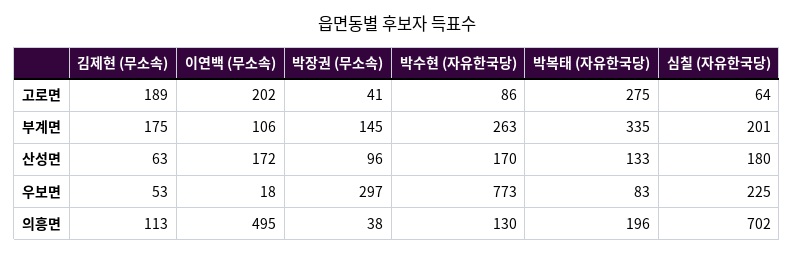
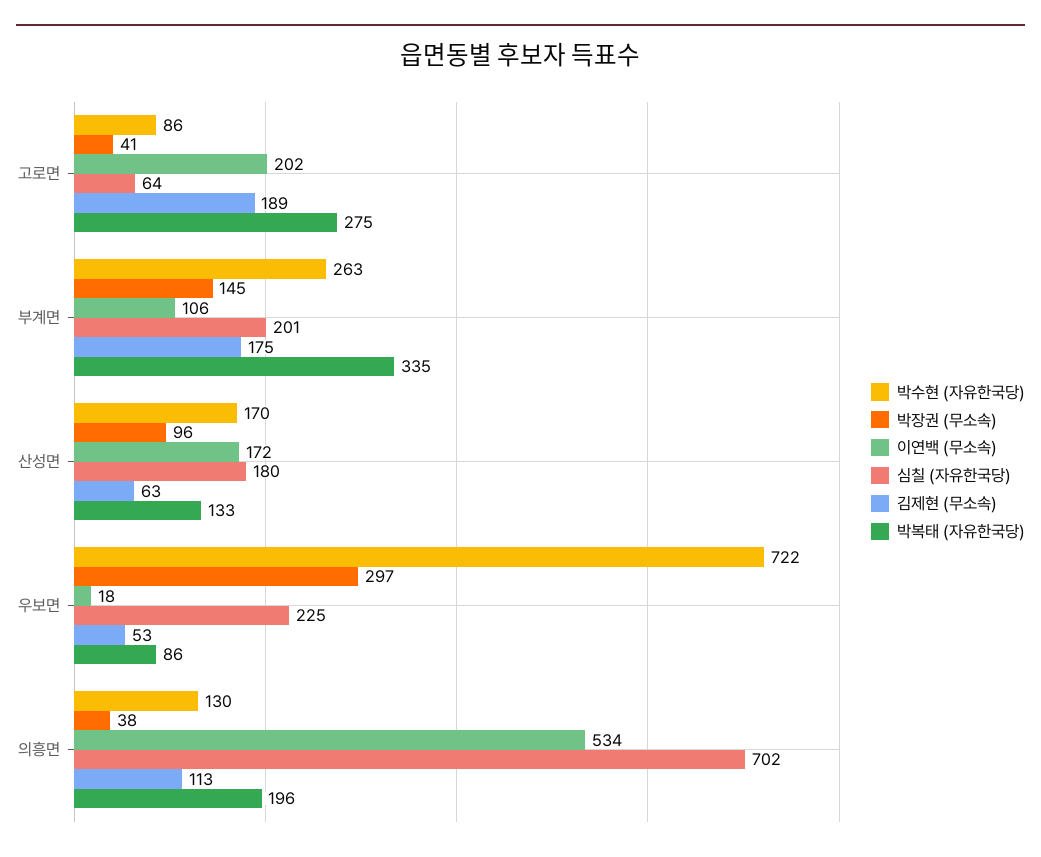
  {
    "김제현 (무소속)": {
      "고로면": 189,
      "부계면": 175,
      "산성면": 63,
      "우보면": 53,
      "의흥면": 113
    },
    "이연백 (무소속)": {
      "고로면": 202,
      "부계면": 106,
      "산성면": 172,
      "우보면": 18,
-     "의흥면": 495
+     "의흥면": 534
    },
    "박장권 (무소속)": {
      "고로면": 41,
      "부계면": 145,
      "산성면": 96,
      "우보면": 297,
      "의흥면": 38
    },
    "박수현 (자유한국당)": {
      "고로면": 86,
      "부계면": 263,
      "산성면": 170,
-     "우보면": 773,
+     "우보면": 722,
      "의흥면": 130
    },
    "박복태 (자유한국당)": {
      "고로면": 275,
      "부계면": 335,
      "산성면": 133,
-     "우보면": 83,
+     "우보면": 86,
      "의흥면": 196
    },
    "심칠 (자유한국당)": {
      "고로면": 64,
      "부계면": 201,
      "산성면": 180,
      "우보면": 225,
      "의흥면": 702
    }
  }

